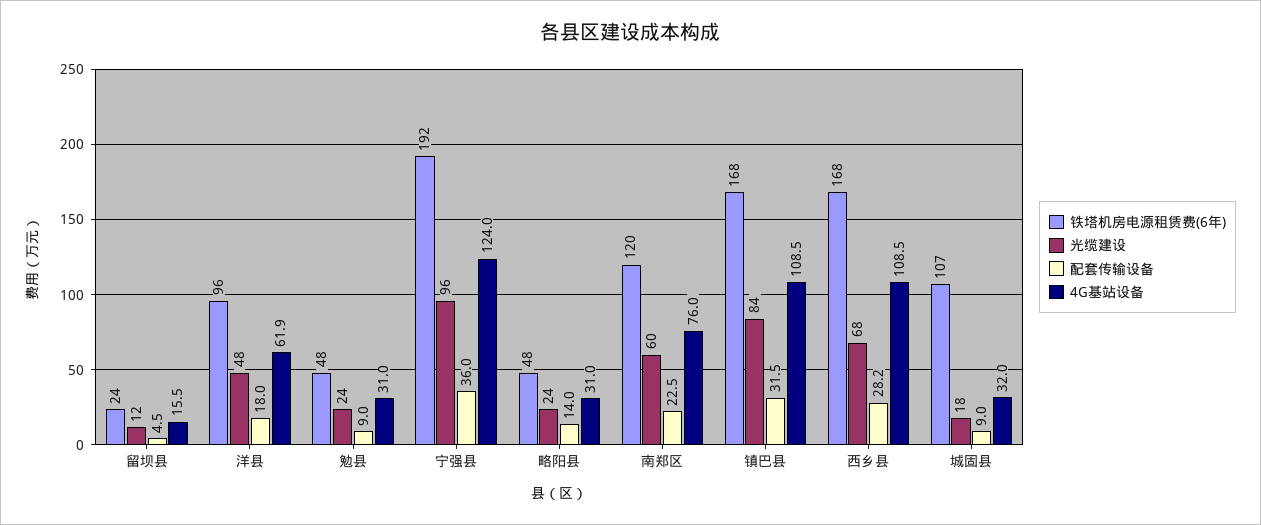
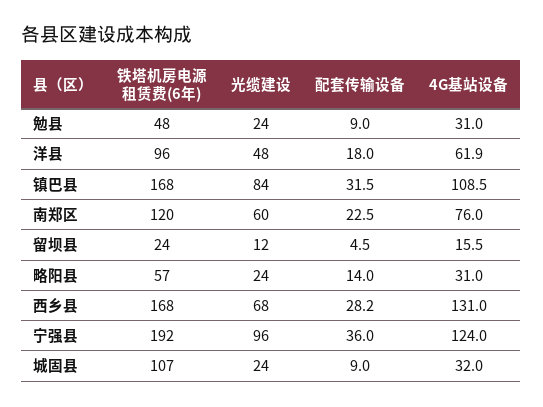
  {
    "铁塔机房电源租赁费(6年)": {
      "留坝县": 24,
      "洋县": 96,
      "勉县": 48,
      "宁强县": 192,
-     "略阳县": 48,
+     "略阳县": 57,
      "南郑区": 120,
      "镇巴县": 168,
      "西乡县": 168,
      "城固县": 107
    },
    "光缆建设": {
      "留坝县": 12,
      "洋县": 48,
      "勉县": 24,
      "宁强县": 96,
      "略阳县": 24,
      "南郑区": 60,
      "镇巴县": 84,
      "西乡县": 68,
-     "城固县": 18
+     "城固县": 24
    },
    "配套传输设备": {
      "留坝县": 4.5,
      "洋县": 18,
      "勉县": 9,
      "宁强县": 36,
      "略阳县": 14,
      "南郑区": 22.5,
      "镇巴县": 31.5,
      "西乡县": 28.2,
      "城固县": 9
    },
    "4G基站设备": {
      "留坝县": 15.5,
      "洋县": 61.9,
      "勉县": 31,
      "宁强县": 124,
      "略阳县": 31,
      "南郑区": 76,
      "镇巴县": 108.5,
-     "西乡县": 108.5,
+     "西乡县": 131,
      "城固县": 32
    }
  }

